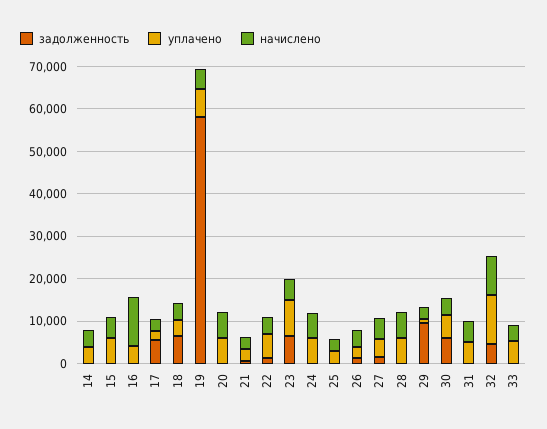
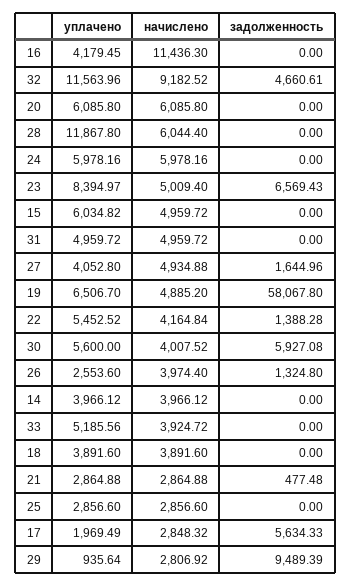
  {
    "задолженность": {
      "14": 0,
      "15": 0,
      "16": 0,
      "17": 5634.33,
-     "18": 6000,
+     "18": 0,
      "19": 58067.8,
      "20": 0,
      "21": 477.48,
      "22": 1388.28,
      "23": 6569.43,
      "24": 0,
      "25": 0,
      "26": 1324.8,
      "27": 1644.96,
      "28": 0,
      "29": 9489.39,
      "30": 5927.08,
      "31": 0,
      "32": 4660.61,
      "33": 0
    },
    "уплачено": {
      "14": 3966.12,
      "15": 6034.82,
      "16": 4179.45,
      "17": 1969.49,
      "18": 3891.6,
      "19": 6506.7,
      "20": 6085.8,
      "21": 2864.88,
      "22": 5452.52,
      "23": 8394.97,
      "24": 5978.16,
      "25": 2856.6,
      "26": 2553.6,
      "27": 4052.8,
-     "28": 6000,
+     "28": 11867.8,
      "29": 935.64,
      "30": 5600,
      "31": 4959.72,
      "32": 11563.96,
      "33": 5185.56
    },
    "начислено": {
      "14": 3966.12,
      "15": 4959.72,
      "16": 11436.3,
      "17": 2848.32,
      "18": 3891.6,
      "19": 4885.2,
      "20": 6085.8,
      "21": 2864.88,
      "22": 4164.84,
      "23": 5009.4,
      "24": 5978.16,
      "25": 2856.6,
      "26": 3974.4,
      "27": 4934.88,
      "28": 6044.4,
      "29": 2806.92,
      "30": 4007.52,
      "31": 4959.72,
      "32": 9182.52,
      "33": 3924.72
    }
  }

